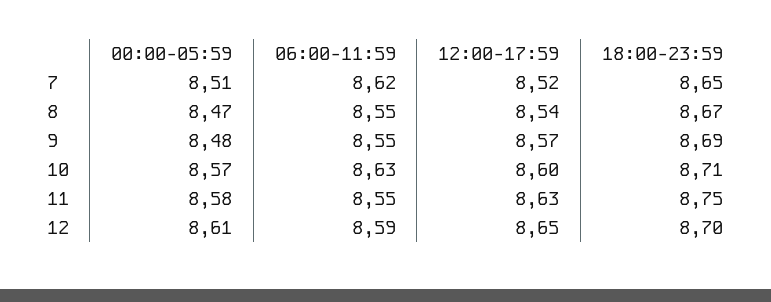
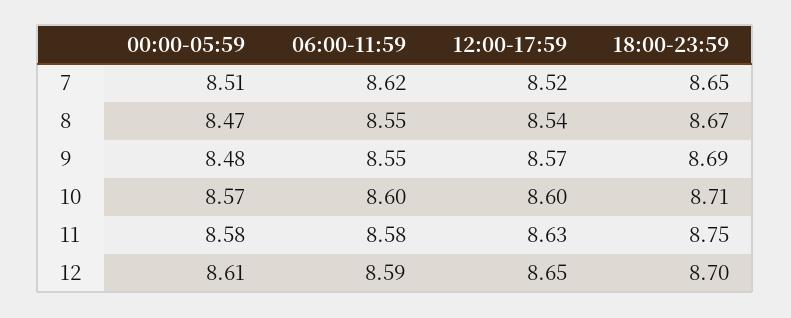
  {
    "00:00-05:59": {
      "7": 8.51,
      "8": 8.47,
      "9": 8.48,
      "10": 8.57,
      "11": 8.58,
      "12": 8.61
    },
    "06:00-11:59": {
      "7": 8.62,
      "8": 8.55,
      "9": 8.55,
-     "10": 8.63,
+     "10": 8.6,
-     "11": 8.55,
+     "11": 8.58,
      "12": 8.59
    },
    "12:00-17:59": {
      "7": 8.52,
      "8": 8.54,
      "9": 8.57,
      "10": 8.6,
      "11": 8.63,
      "12": 8.65
    },
    "18:00-23:59": {
      "7": 8.65,
      "8": 8.67,
      "9": 8.69,
      "10": 8.71,
      "11": 8.75,
      "12": 8.7
    }
  }

